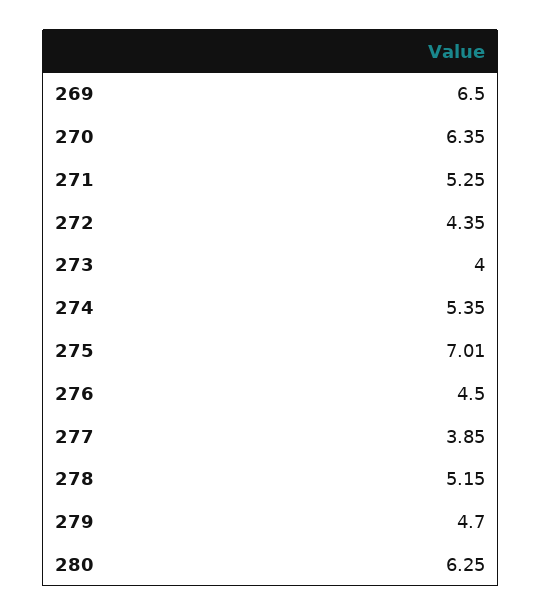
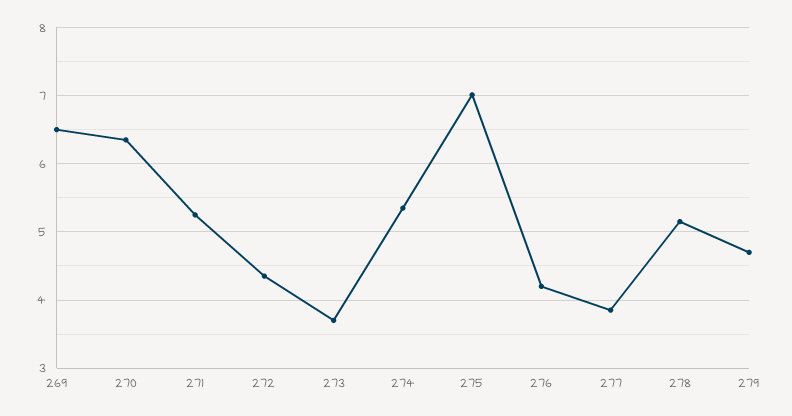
  {
    "269": 6.5,
    "270": 6.35,
    "271": 5.25,
    "272": 4.35,
-   "273": 4,
+   "273": 3.7,
    "274": 5.35,
    "275": 7.01,
-   "276": 4.5,
+   "276": 4.2,
    "277": 3.85,
    "278": 5.15,
-   "279": 4.7,
+   "279": 4.7
-   "280": 6.25
  }

